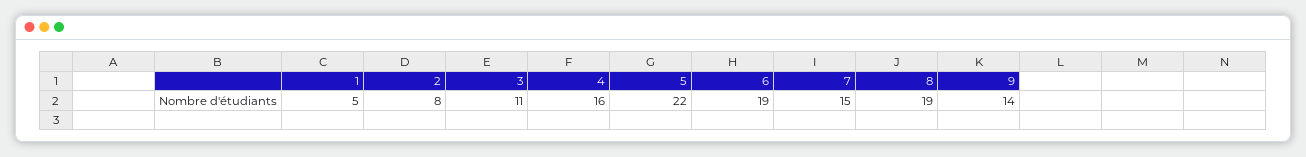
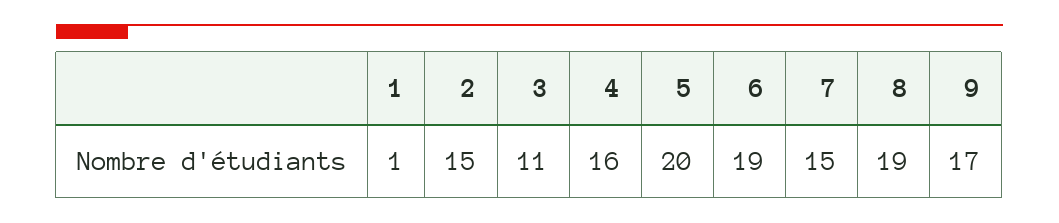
  {
-   "1": 5,
+   "1": 1,
-   "2": 8,
+   "2": 15,
    "3": 11,
    "4": 16,
-   "5": 22,
+   "5": 20,
    "6": 19,
    "7": 15,
    "8": 19,
-   "9": 14
+   "9": 17
  }

